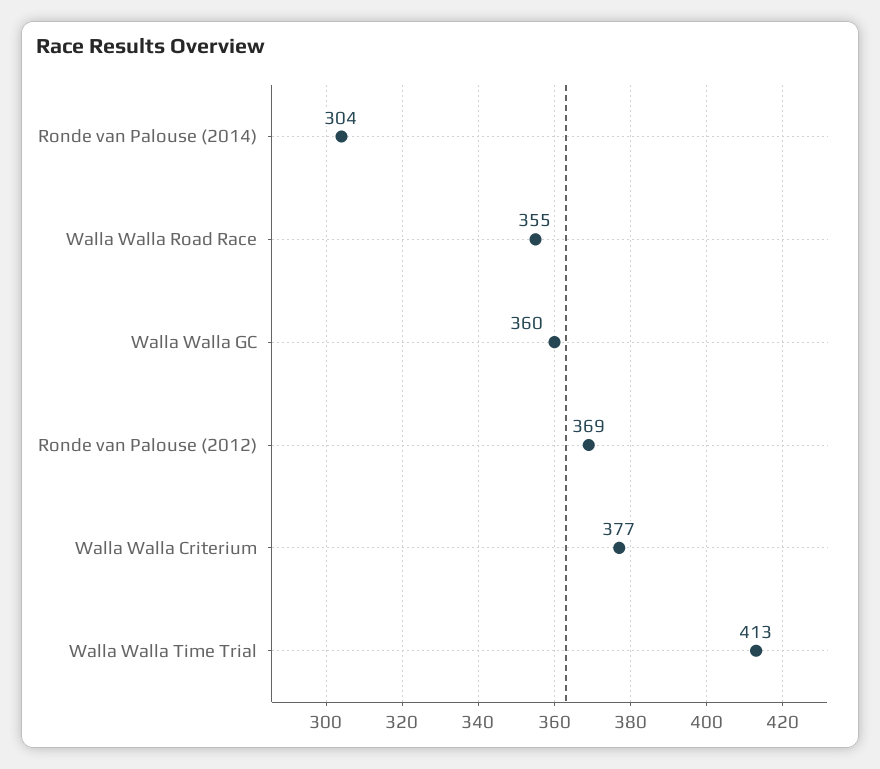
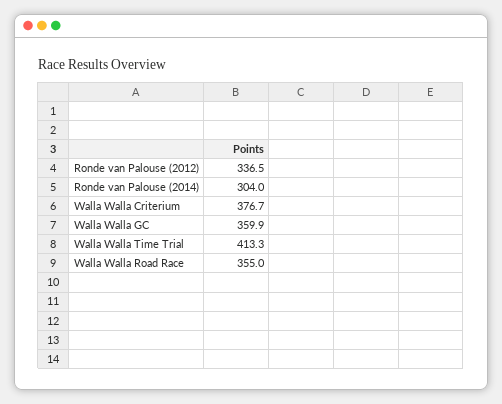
  {
    "Ronde van Palouse (2014)": 304,
    "Walla Walla Road Race": 355,
    "Walla Walla GC": 359.9,
-   "Ronde van Palouse (2012)": 369,
+   "Ronde van Palouse (2012)": 336.5,
    "Walla Walla Criterium": 376.7,
    "Walla Walla Time Trial": 413.3
  }

